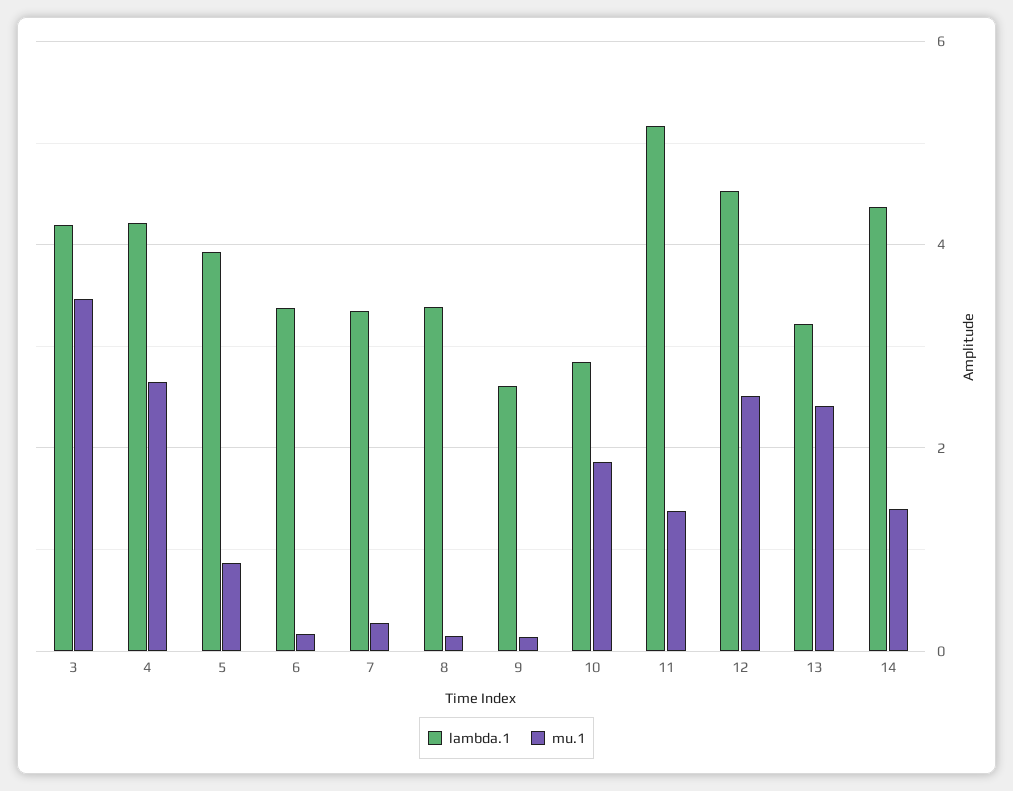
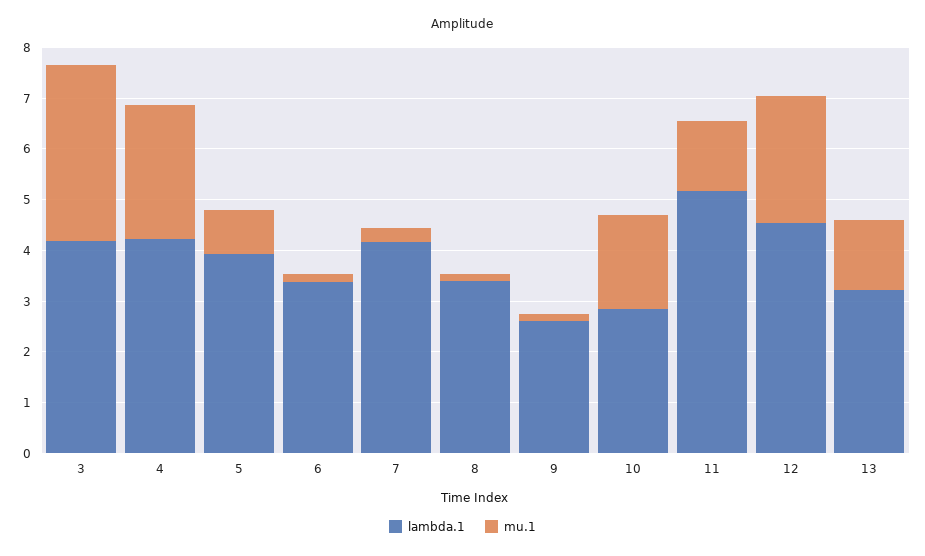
  {
    "lambda.1": {
      "3": 4.2,
      "4": 4.2,
      "5": 4,
      "6": 3.4,
-     "7": 3.4,
+     "7": 4.2,
      "8": 3.4,
      "9": 2.6,
      "10": 2.8,
      "11": 5.2,
      "12": 4.6,
-     "13": 3.2,
+     "13": 3.2
-     "14": 4.4
    },
    "mu.1": {
      "3": 3.4,
      "4": 2.6,
      "5": 0.8,
      "6": 0.2,
      "7": 0.2,
      "8": 0.2,
      "9": 0.2,
      "10": 1.8,
      "11": 1.4,
      "12": 2.6,
-     "13": 2.4,
+     "13": 1.4
-     "14": 1.4
    }
  }

